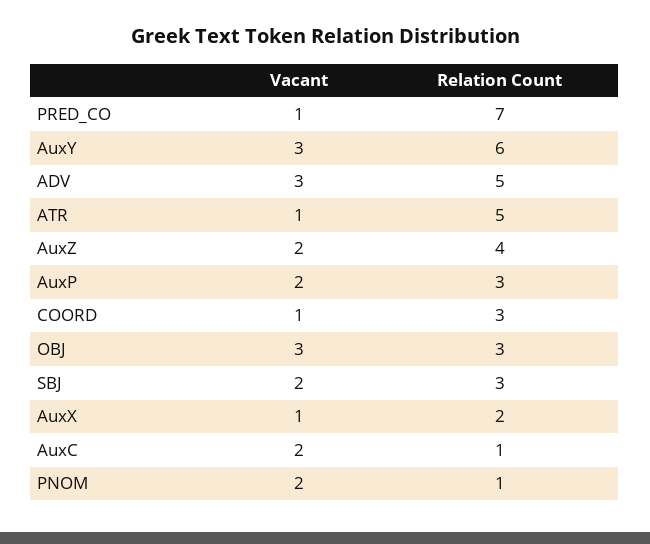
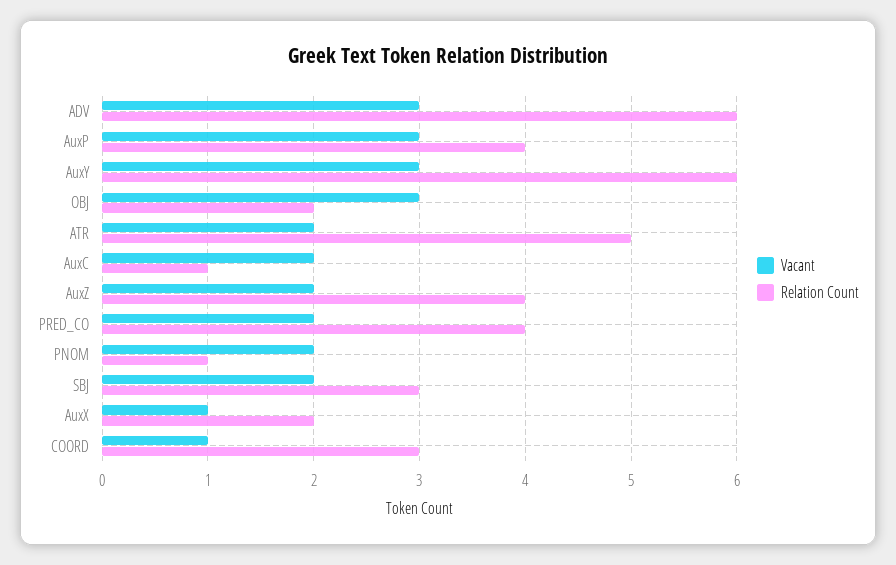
  {
    "Vacant": {
-     "PRED_CO": 1,
+     "PRED_CO": 2,
      "AuxY": 3,
      "ADV": 3,
-     "ATR": 1,
+     "ATR": 2,
      "AuxZ": 2,
-     "AuxP": 2,
+     "AuxP": 3,
      "COORD": 1,
      "OBJ": 3,
      "SBJ": 2,
      "AuxX": 1,
      "AuxC": 2,
      "PNOM": 2
    },
    "Relation Count": {
-     "PRED_CO": 7,
+     "PRED_CO": 4,
      "AuxY": 6,
-     "ADV": 5,
+     "ADV": 6,
      "ATR": 5,
      "AuxZ": 4,
-     "AuxP": 3,
+     "AuxP": 4,
      "COORD": 3,
-     "OBJ": 3,
+     "OBJ": 2,
      "SBJ": 3,
      "AuxX": 2,
      "AuxC": 1,
      "PNOM": 1
    }
  }

